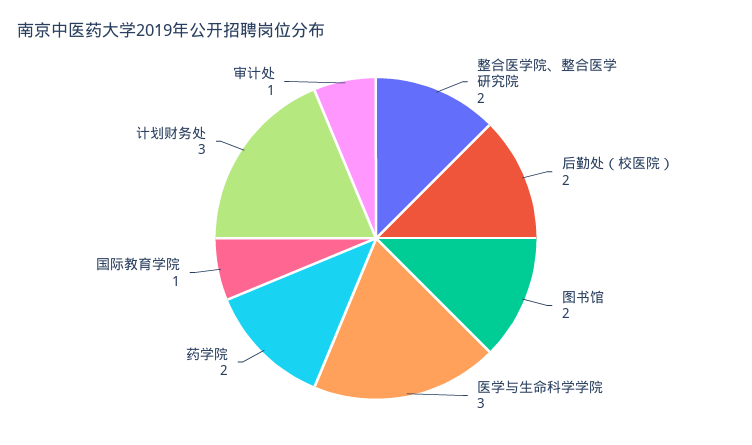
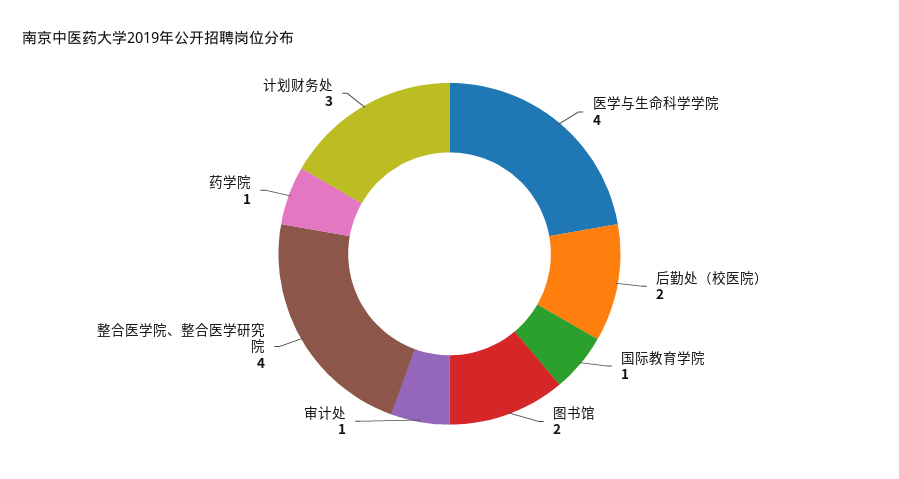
  {
-   "整合医学院、整合医学研究院": 2,
+   "整合医学院、整合医学研究院": 4,
    "后勤处（校医院）": 2,
    "图书馆": 2,
-   "医学与生命科学学院": 3,
+   "医学与生命科学学院": 4,
-   "药学院": 2,
+   "药学院": 1,
    "国际教育学院": 1,
    "计划财务处": 3,
    "审计处": 1
  }

